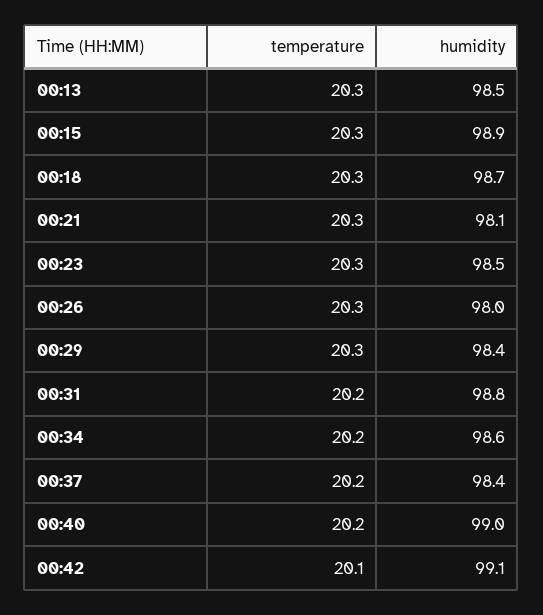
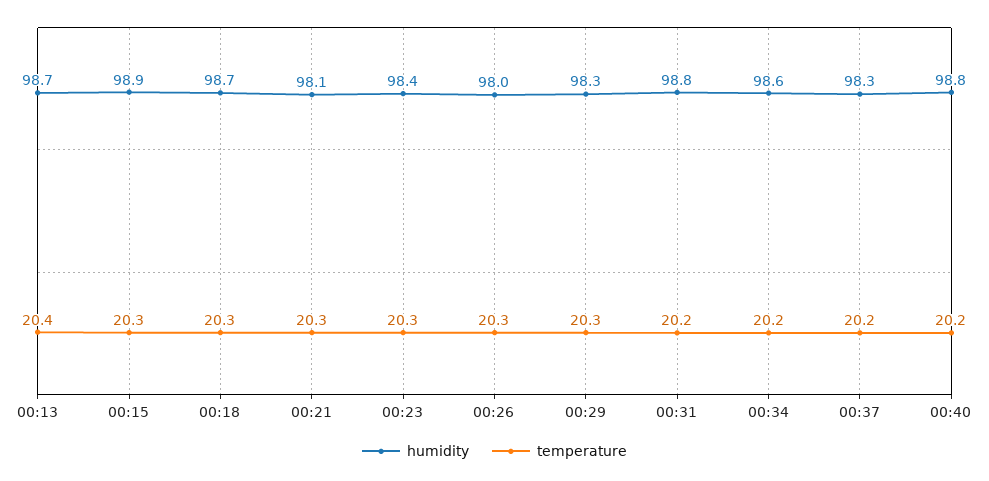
  {
    "temperature": {
-     "00:13": 20.3,
+     "00:13": 20.4,
      "00:15": 20.3,
      "00:18": 20.3,
      "00:21": 20.3,
      "00:23": 20.3,
      "00:26": 20.3,
      "00:29": 20.3,
      "00:31": 20.2,
      "00:34": 20.2,
      "00:37": 20.2,
-     "00:40": 20.2,
+     "00:40": 20.2
-     "00:42": 20.1
    },
    "humidity": {
-     "00:13": 98.5,
+     "00:13": 98.7,
      "00:15": 98.9,
      "00:18": 98.7,
      "00:21": 98.1,
-     "00:23": 98.5,
+     "00:23": 98.4,
      "00:26": 98,
-     "00:29": 98.4,
+     "00:29": 98.3,
      "00:31": 98.8,
      "00:34": 98.6,
-     "00:37": 98.4,
+     "00:37": 98.3,
-     "00:40": 99,
+     "00:40": 98.8
-     "00:42": 99.1
    }
  }

